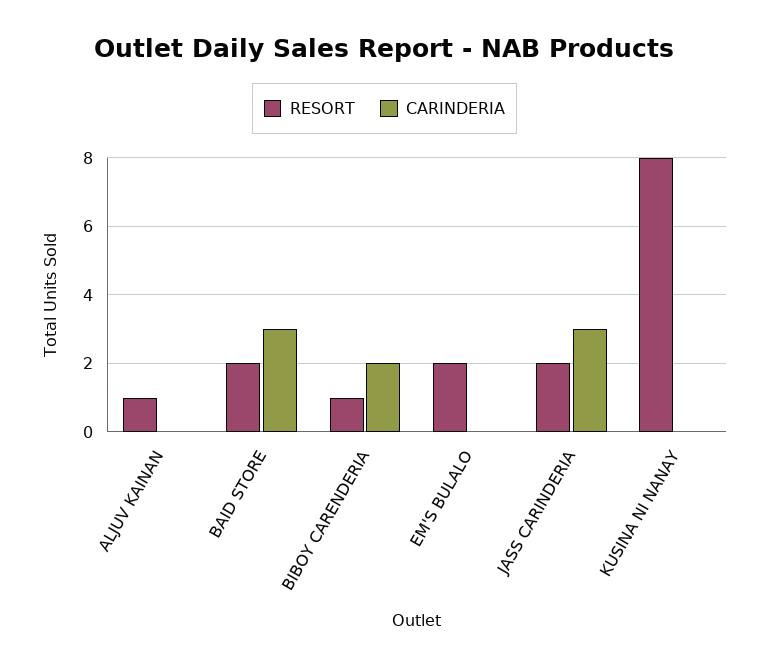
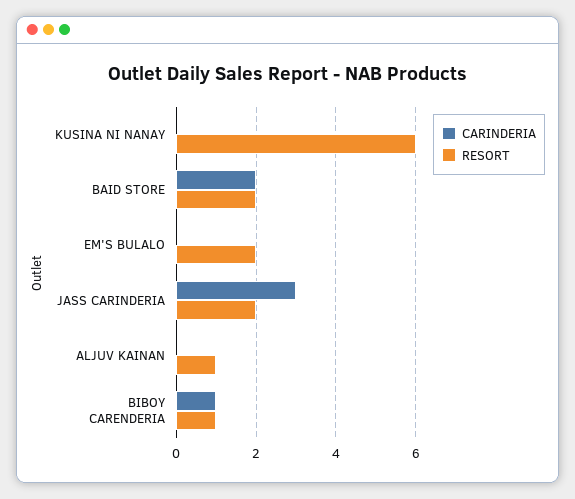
  {
    "RESORT": {
      "ALJUV KAINAN": 1,
      "BAID STORE": 2,
      "BIBOY CARENDERIA": 1,
      "EM'S BULALO": 2,
      "JASS CARINDERIA": 2,
-     "KUSINA NI NANAY": 8
+     "KUSINA NI NANAY": 6
    },
    "CARINDERIA": {
      "ALJUV KAINAN": 0,
-     "BAID STORE": 3,
+     "BAID STORE": 2,
-     "BIBOY CARENDERIA": 2,
+     "BIBOY CARENDERIA": 1,
      "EM'S BULALO": 0,
      "JASS CARINDERIA": 3,
      "KUSINA NI NANAY": 0
    }
  }

